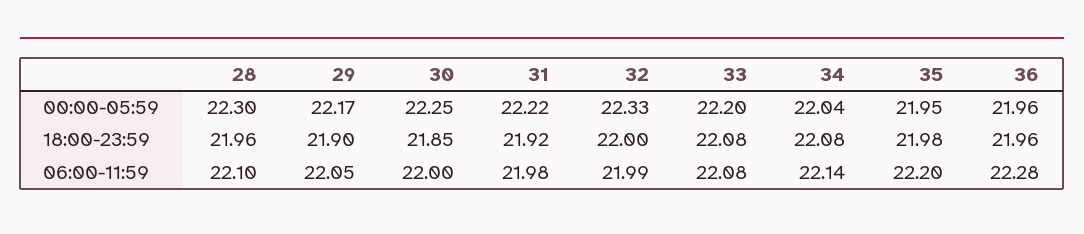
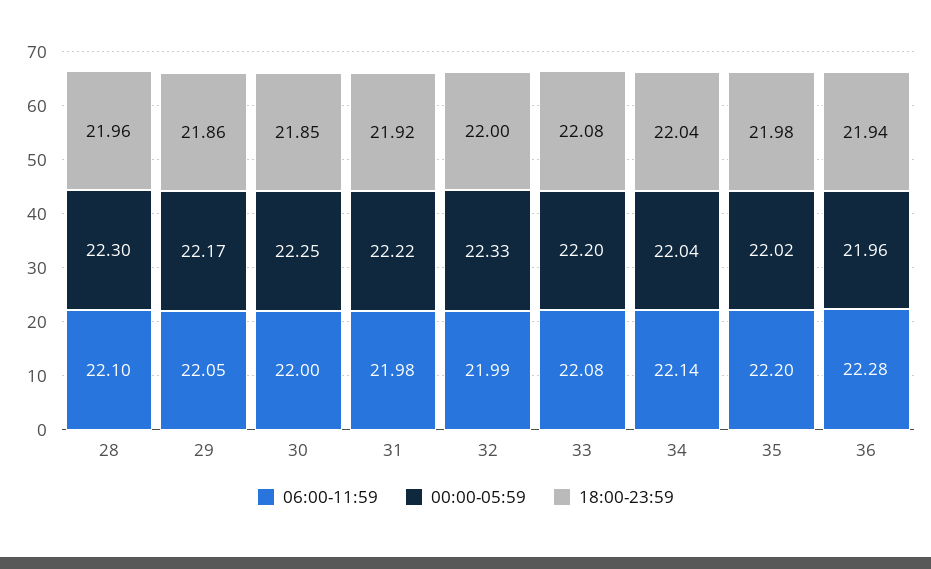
  {
    "00:00-05:59": {
      "28": 22.3,
      "29": 22.17,
      "30": 22.25,
      "31": 22.22,
      "32": 22.33,
      "33": 22.2,
      "34": 22.04,
-     "35": 21.95,
+     "35": 22.02,
      "36": 21.96
    },
    "18:00-23:59": {
      "28": 21.96,
-     "29": 21.9,
+     "29": 21.86,
      "30": 21.85,
      "31": 21.92,
      "32": 22,
      "33": 22.08,
-     "34": 22.08,
+     "34": 22.04,
      "35": 21.98,
-     "36": 21.96
+     "36": 21.94
    },
    "06:00-11:59": {
      "28": 22.1,
      "29": 22.05,
      "30": 22,
      "31": 21.98,
      "32": 21.99,
      "33": 22.08,
      "34": 22.14,
      "35": 22.2,
      "36": 22.28
    }
  }

